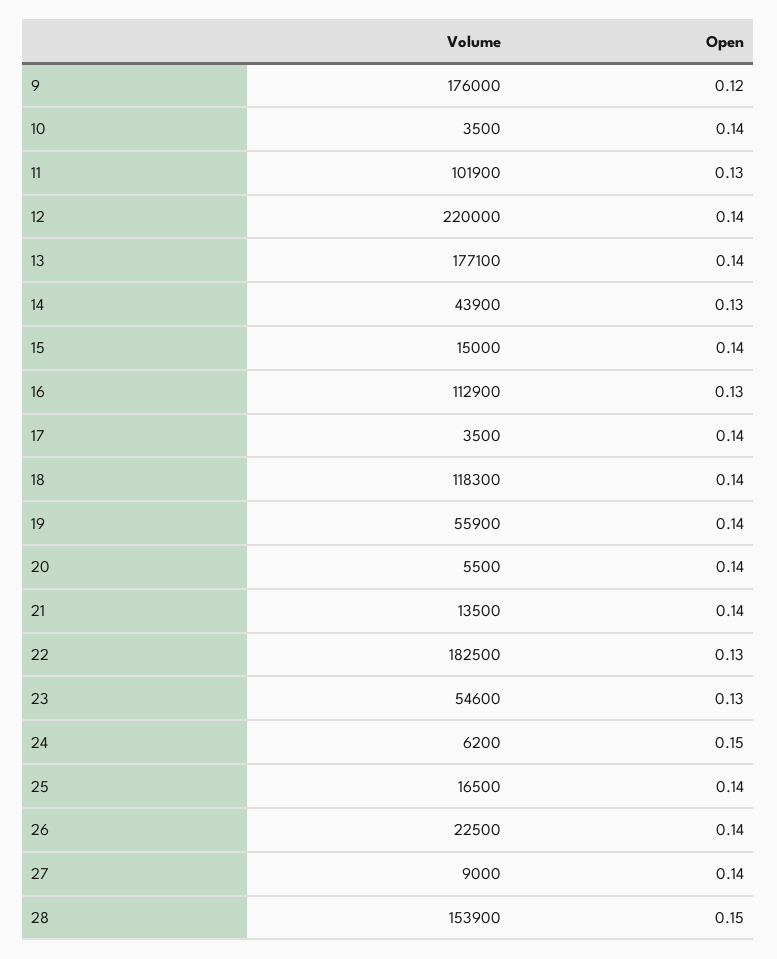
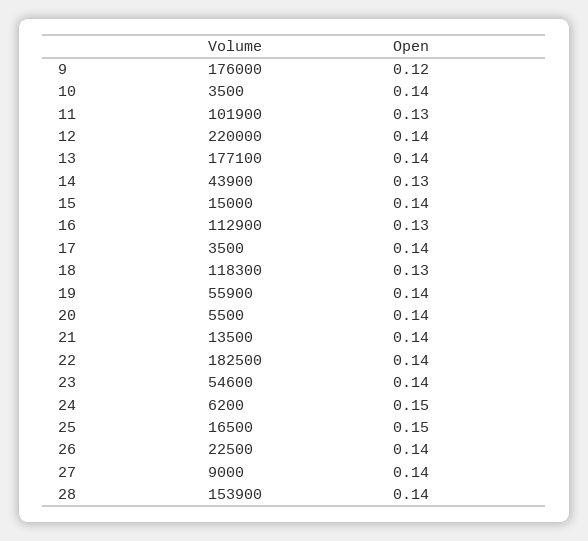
  {
    "Volume": {
      "9": 176000,
      "10": 3500,
      "11": 101900,
      "12": 220000,
      "13": 177100,
      "14": 43900,
      "15": 15000,
      "16": 112900,
      "17": 3500,
      "18": 118300,
      "19": 55900,
      "20": 5500,
      "21": 13500,
      "22": 182500,
      "23": 54600,
      "24": 6200,
      "25": 16500,
      "26": 22500,
      "27": 9000,
      "28": 153900
    },
    "Open": {
      "9": 0.12,
      "10": 0.14,
      "11": 0.13,
      "12": 0.14,
      "13": 0.14,
      "14": 0.13,
      "15": 0.14,
      "16": 0.13,
      "17": 0.14,
-     "18": 0.14,
+     "18": 0.13,
      "19": 0.14,
      "20": 0.14,
      "21": 0.14,
-     "22": 0.13,
+     "22": 0.14,
-     "23": 0.13,
+     "23": 0.14,
      "24": 0.15,
-     "25": 0.14,
+     "25": 0.15,
      "26": 0.14,
      "27": 0.14,
-     "28": 0.15
+     "28": 0.14
    }
  }

